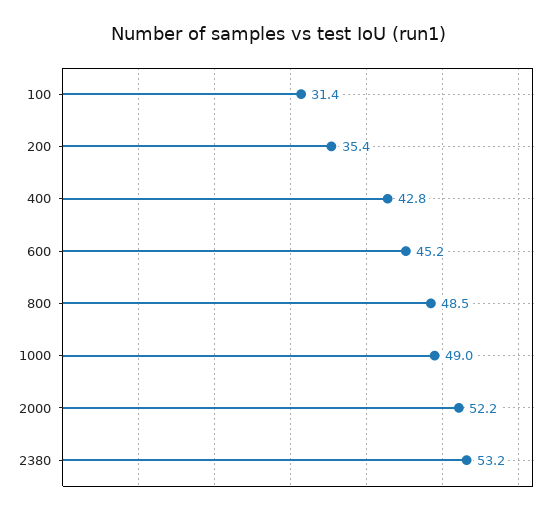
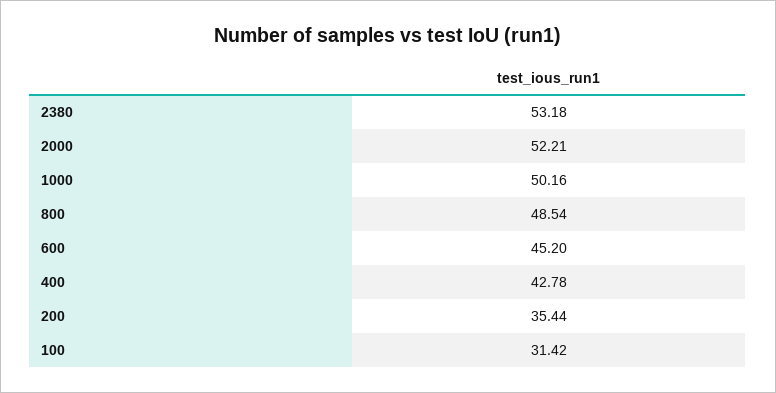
  {
    "100": 31.42,
    "200": 35.44,
    "400": 42.78,
    "600": 45.2,
    "800": 48.54,
-   "1000": 49,
+   "1000": 50.16,
    "2000": 52.21,
    "2380": 53.18
  }

